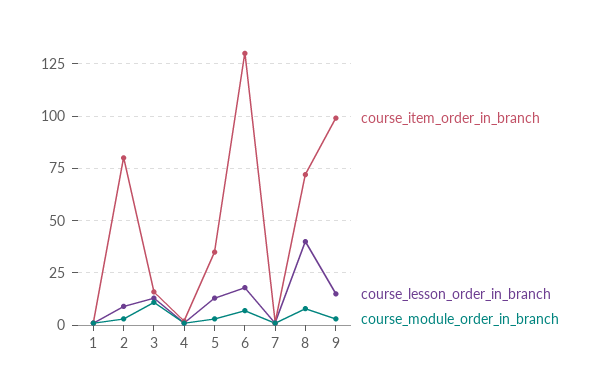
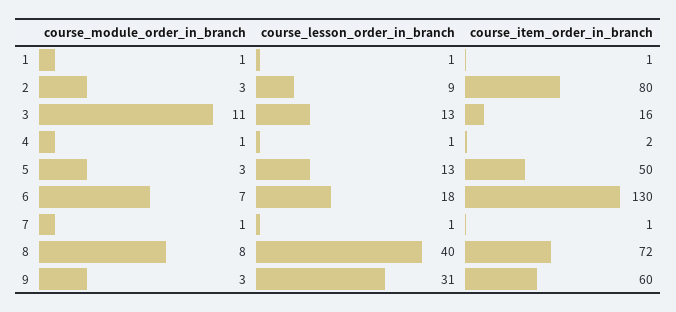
  {
    "course_item_order_in_branch": {
      "1": 1,
      "2": 80,
      "3": 16,
      "4": 2,
-     "5": 35,
+     "5": 50,
      "6": 130,
      "7": 1,
      "8": 72,
-     "9": 100
+     "9": 60
    },
    "course_lesson_order_in_branch": {
      "1": 1,
      "2": 9,
      "3": 13,
      "4": 1,
      "5": 13,
      "6": 18,
      "7": 1,
      "8": 40,
-     "9": 15
+     "9": 31
    },
    "course_module_order_in_branch": {
      "1": 1,
      "2": 3,
      "3": 11,
      "4": 1,
      "5": 3,
      "6": 7,
      "7": 1,
      "8": 8,
      "9": 3
    }
  }

